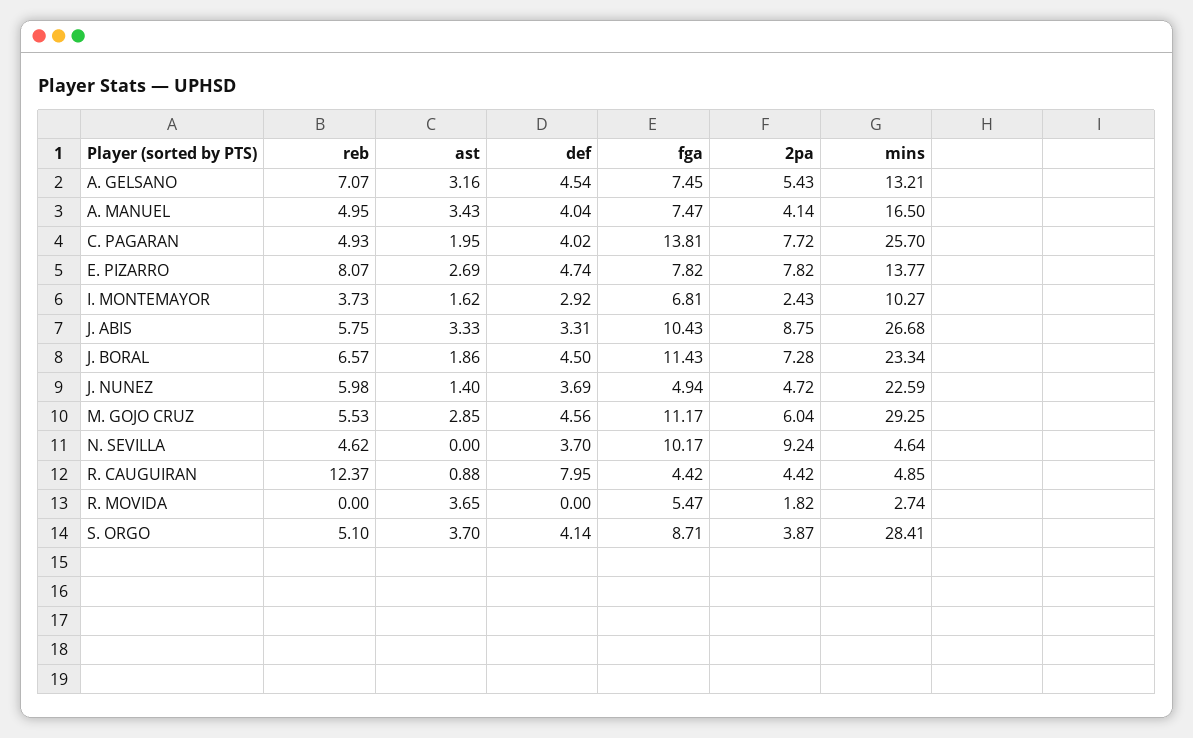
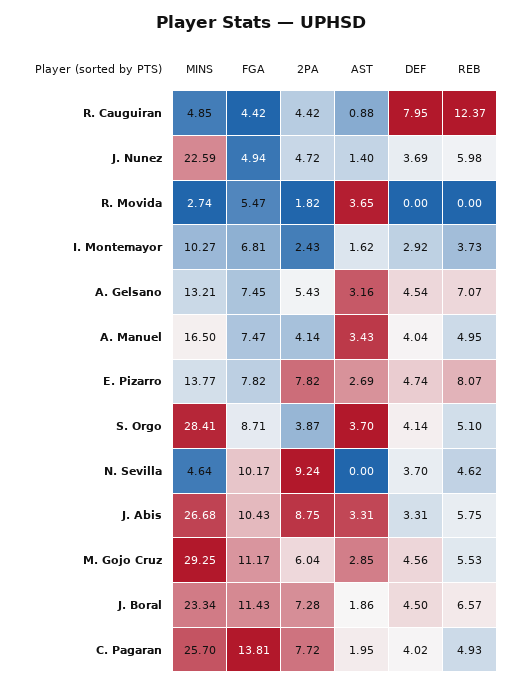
  {
    "reb": {
      "A. GELSANO": 7.07,
      "A. MANUEL": 4.95,
      "C. PAGARAN": 4.93,
      "E. PIZARRO": 8.07,
      "I. MONTEMAYOR": 3.73,
      "J. ABIS": 5.75,
      "J. BORAL": 6.57,
      "J. NUNEZ": 5.98,
      "M. GOJO CRUZ": 5.53,
      "N. SEVILLA": 4.62,
      "R. CAUGUIRAN": 12.37,
      "R. MOVIDA": 0,
      "S. ORGO": 5.1
    },
    "ast": {
      "A. GELSANO": 3.16,
      "A. MANUEL": 3.43,
      "C. PAGARAN": 1.95,
      "E. PIZARRO": 2.69,
      "I. MONTEMAYOR": 1.62,
-     "J. ABIS": 3.33,
+     "J. ABIS": 3.31,
      "J. BORAL": 1.86,
      "J. NUNEZ": 1.4,
      "M. GOJO CRUZ": 2.85,
      "N. SEVILLA": 0,
      "R. CAUGUIRAN": 0.88,
      "R. MOVIDA": 3.65,
      "S. ORGO": 3.7
    },
    "def": {
      "A. GELSANO": 4.54,
      "A. MANUEL": 4.04,
      "C. PAGARAN": 4.02,
      "E. PIZARRO": 4.74,
      "I. MONTEMAYOR": 2.92,
      "J. ABIS": 3.31,
      "J. BORAL": 4.5,
      "J. NUNEZ": 3.69,
      "M. GOJO CRUZ": 4.56,
      "N. SEVILLA": 3.7,
      "R. CAUGUIRAN": 7.95,
      "R. MOVIDA": 0,
      "S. ORGO": 4.14
    },
    "fga": {
      "A. GELSANO": 7.45,
      "A. MANUEL": 7.47,
      "C. PAGARAN": 13.81,
      "E. PIZARRO": 7.82,
      "I. MONTEMAYOR": 6.81,
      "J. ABIS": 10.43,
      "J. BORAL": 11.43,
      "J. NUNEZ": 4.94,
      "M. GOJO CRUZ": 11.17,
      "N. SEVILLA": 10.17,
      "R. CAUGUIRAN": 4.42,
      "R. MOVIDA": 5.47,
      "S. ORGO": 8.71
    },
    "2pa": {
      "A. GELSANO": 5.43,
      "A. MANUEL": 4.14,
      "C. PAGARAN": 7.72,
      "E. PIZARRO": 7.82,
      "I. MONTEMAYOR": 2.43,
      "J. ABIS": 8.75,
      "J. BORAL": 7.28,
      "J. NUNEZ": 4.72,
      "M. GOJO CRUZ": 6.04,
      "N. SEVILLA": 9.24,
      "R. CAUGUIRAN": 4.42,
      "R. MOVIDA": 1.82,
      "S. ORGO": 3.87
    },
    "mins": {
      "A. GELSANO": 13.21,
      "A. MANUEL": 16.5,
      "C. PAGARAN": 25.7,
      "E. PIZARRO": 13.77,
      "I. MONTEMAYOR": 10.27,
      "J. ABIS": 26.68,
      "J. BORAL": 23.34,
      "J. NUNEZ": 22.59,
      "M. GOJO CRUZ": 29.25,
      "N. SEVILLA": 4.64,
      "R. CAUGUIRAN": 4.85,
      "R. MOVIDA": 2.74,
      "S. ORGO": 28.41
    }
  }

